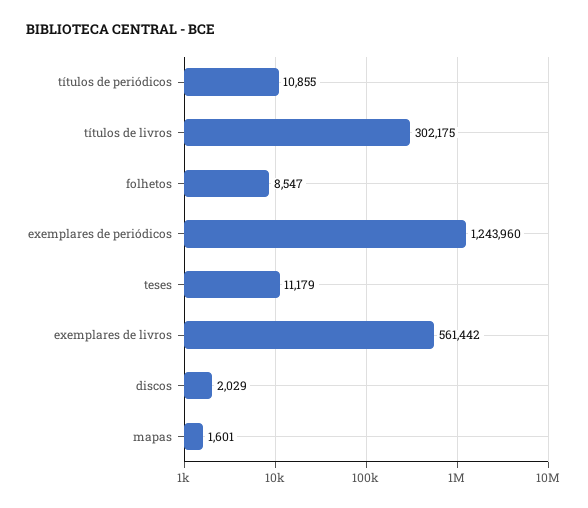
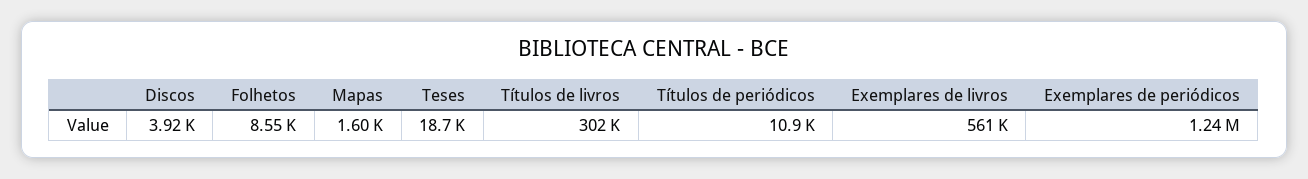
  {
    "títulos de periódicos": 10855,
    "títulos de livros": 302175,
    "folhetos": 8547,
    "exemplares de periódicos": 1243960,
-   "teses": 11179,
+   "teses": 18700,
    "exemplares de livros": 561442,
-   "discos": 2029,
+   "discos": 3920,
    "mapas": 1601
  }

